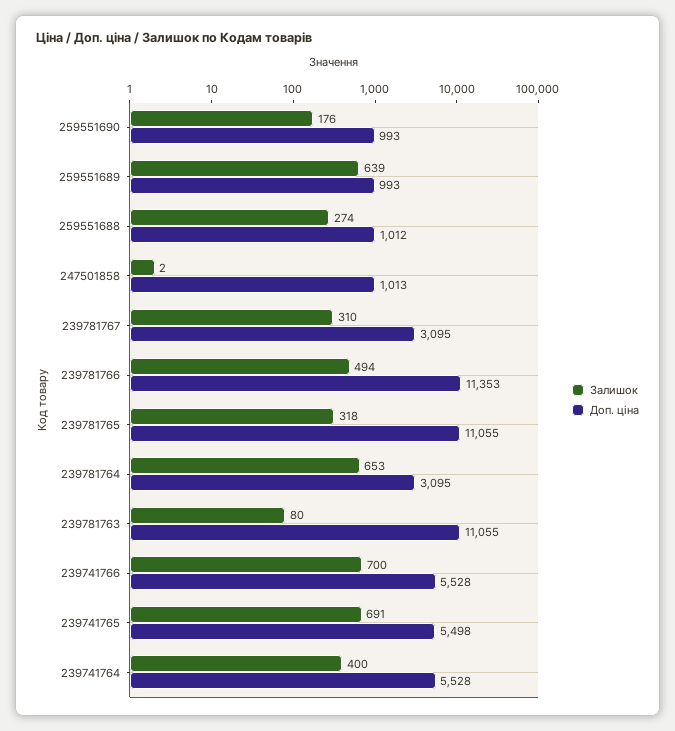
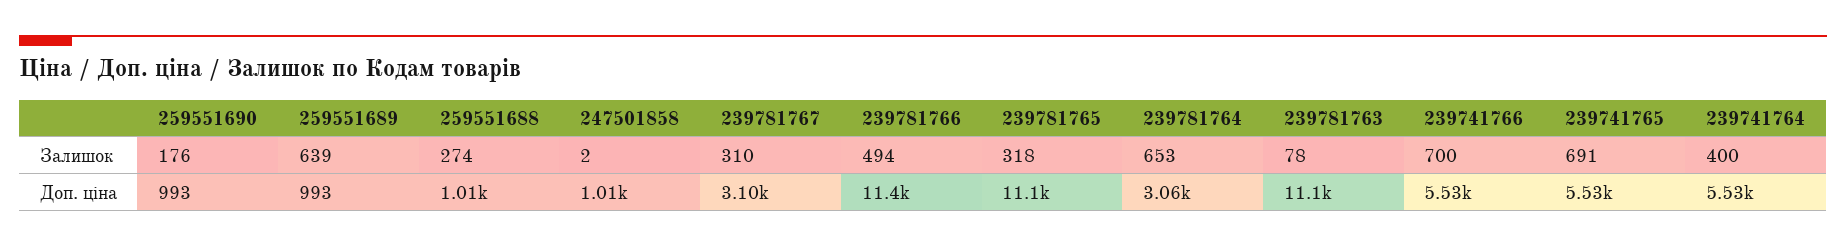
  {
    "Залишок": {
      "259551690": 176,
      "259551689": 639,
      "259551688": 274,
      "247501858": 2,
      "239781767": 310,
      "239781766": 494,
      "239781765": 318,
      "239781764": 653,
-     "239781763": 80,
+     "239781763": 78,
      "239741766": 700,
      "239741765": 691,
      "239741764": 400
    },
    "Доп. ціна": {
      "259551690": 993,
      "259551689": 993,
      "259551688": 1012,
      "247501858": 1013,
      "239781767": 3095,
      "239781766": 11353,
      "239781765": 11055,
-     "239781764": 3095,
+     "239781764": 3060,
      "239781763": 11055,
      "239741766": 5528,
-     "239741765": 5498,
+     "239741765": 5530,
      "239741764": 5528
    }
  }

